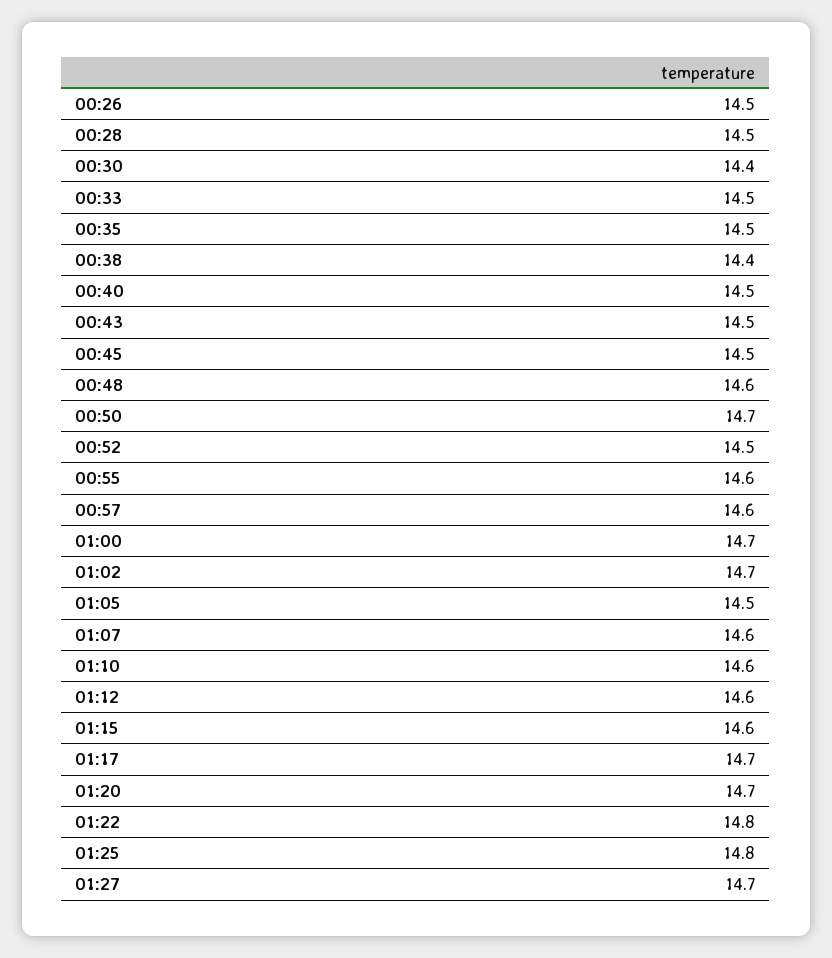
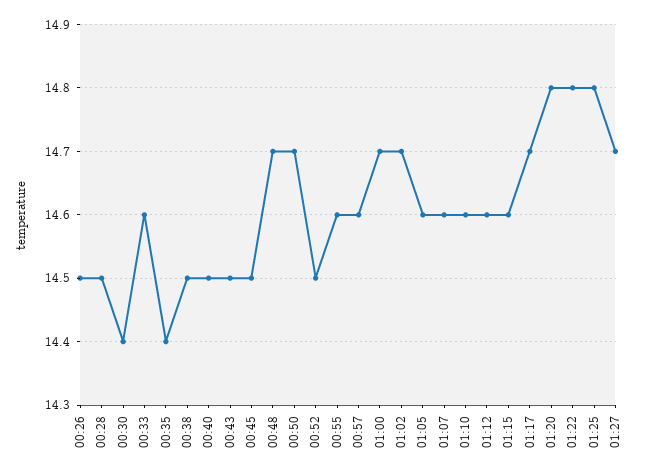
  {
    "00:26": 14.5,
    "00:28": 14.5,
    "00:30": 14.4,
-   "00:33": 14.5,
+   "00:33": 14.6,
-   "00:35": 14.5,
+   "00:35": 14.4,
-   "00:38": 14.4,
+   "00:38": 14.5,
    "00:40": 14.5,
    "00:43": 14.5,
    "00:45": 14.5,
-   "00:48": 14.6,
+   "00:48": 14.7,
    "00:50": 14.7,
    "00:52": 14.5,
    "00:55": 14.6,
    "00:57": 14.6,
    "01:00": 14.7,
    "01:02": 14.7,
-   "01:05": 14.5,
+   "01:05": 14.6,
    "01:07": 14.6,
    "01:10": 14.6,
    "01:12": 14.6,
    "01:15": 14.6,
    "01:17": 14.7,
-   "01:20": 14.7,
+   "01:20": 14.8,
    "01:22": 14.8,
    "01:25": 14.8,
    "01:27": 14.7
  }

